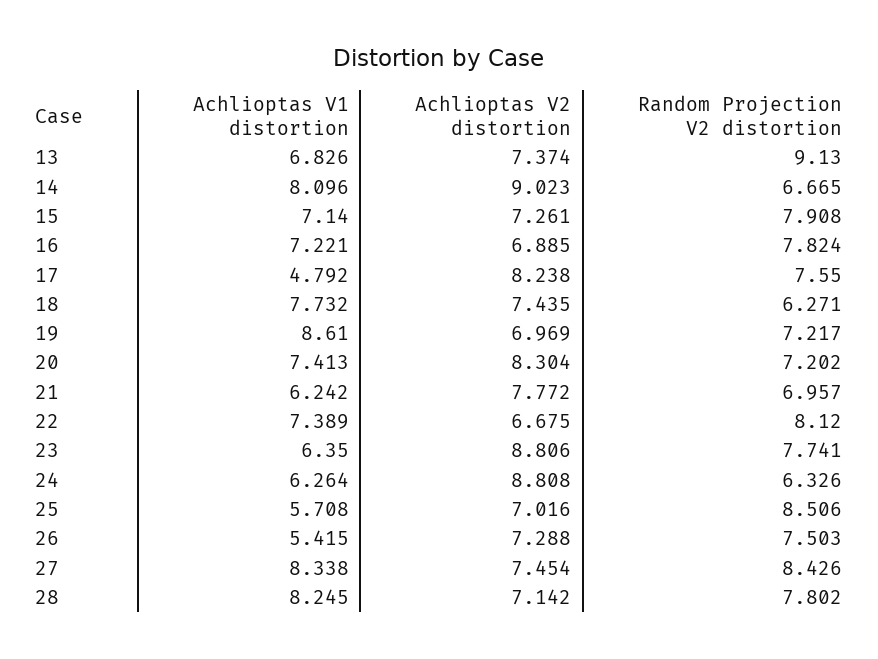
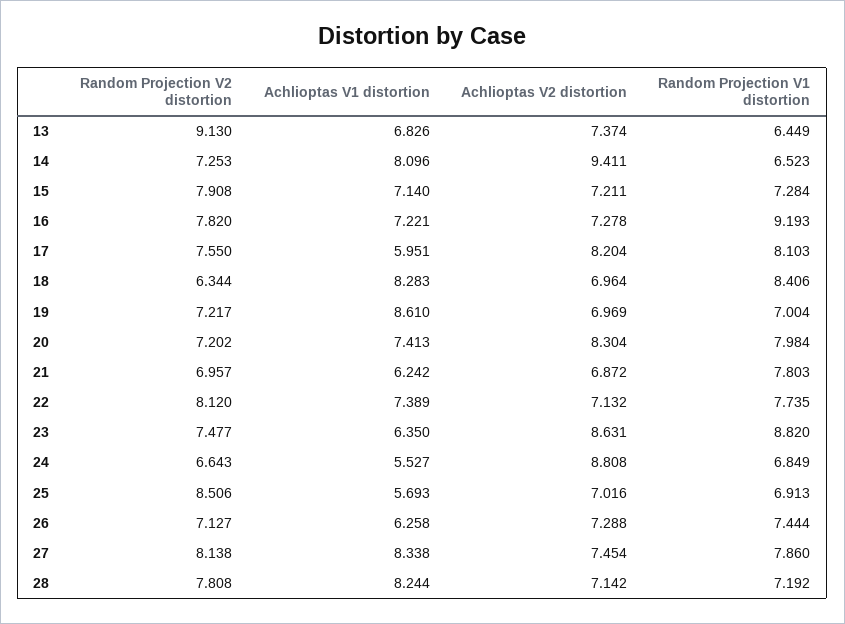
  {
    "Achlioptas V1 distortion": {
      "13": 6.826,
      "14": 8.096,
      "15": 7.14,
      "16": 7.221,
-     "17": 4.792,
+     "17": 5.951,
-     "18": 7.732,
+     "18": 8.283,
      "19": 8.61,
      "20": 7.413,
      "21": 6.242,
      "22": 7.389,
      "23": 6.35,
-     "24": 6.264,
+     "24": 5.527,
-     "25": 5.708,
+     "25": 5.693,
-     "26": 5.415,
+     "26": 6.258,
      "27": 8.338,
-     "28": 8.245
+     "28": 8.244
    },
    "Achlioptas V2 distortion": {
      "13": 7.374,
-     "14": 9.023,
+     "14": 9.411,
-     "15": 7.261,
+     "15": 7.211,
-     "16": 6.885,
+     "16": 7.278,
-     "17": 8.238,
+     "17": 8.204,
-     "18": 7.435,
+     "18": 6.964,
      "19": 6.969,
      "20": 8.304,
-     "21": 7.772,
+     "21": 6.872,
-     "22": 6.675,
+     "22": 7.132,
-     "23": 8.806,
+     "23": 8.631,
      "24": 8.808,
      "25": 7.016,
      "26": 7.288,
      "27": 7.454,
      "28": 7.142
    },
    "Random Projection V2 distortion": {
      "13": 9.13,
-     "14": 6.665,
+     "14": 7.253,
      "15": 7.908,
-     "16": 7.824,
+     "16": 7.82,
      "17": 7.55,
-     "18": 6.271,
+     "18": 6.344,
      "19": 7.217,
      "20": 7.202,
      "21": 6.957,
      "22": 8.12,
-     "23": 7.741,
+     "23": 7.477,
-     "24": 6.326,
+     "24": 6.643,
      "25": 8.506,
-     "26": 7.503,
+     "26": 7.127,
-     "27": 8.426,
+     "27": 8.138,
-     "28": 7.802
+     "28": 7.808
-   }
+   },
+   "Random Projection V1 distortion": {
+     "13": 6.449,
+     "14": 6.523,
+     "15": 7.284,
+     "16": 9.193,
+     "17": 8.103,
+     "18": 8.406,
+     "19": 7.004,
+     "20": 7.984,
+     "21": 7.803,
+     "22": 7.735,
+     "23": 8.82,
+     "24": 6.849,
+     "25": 6.913,
+     "26": 7.444,
+     "27": 7.86,
+     "28": 7.192
+   }
  }

